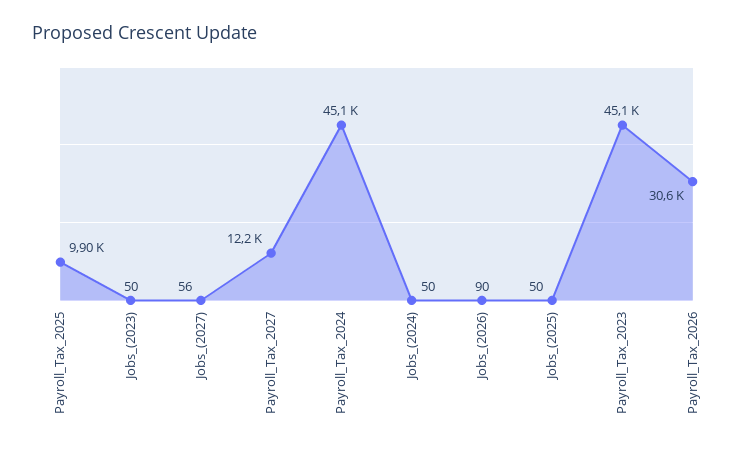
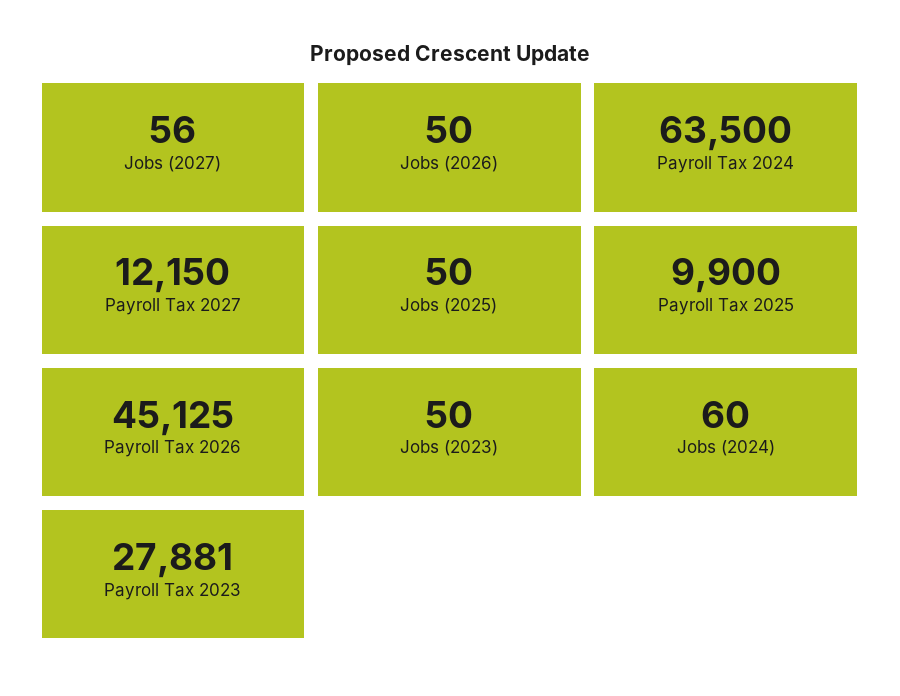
  {
    "Payroll_Tax_2025": 9900,
    "Jobs_(2023)": 50,
    "Jobs_(2027)": 56,
    "Payroll_Tax_2027": 12150,
-   "Payroll_Tax_2024": 45100,
+   "Payroll_Tax_2024": 63500,
-   "Jobs_(2024)": 50,
+   "Jobs_(2024)": 60,
-   "Jobs_(2026)": 90,
+   "Jobs_(2026)": 50,
    "Jobs_(2025)": 50,
-   "Payroll_Tax_2023": 45100,
+   "Payroll_Tax_2023": 27881,
-   "Payroll_Tax_2026": 30600
+   "Payroll_Tax_2026": 45125
  }

